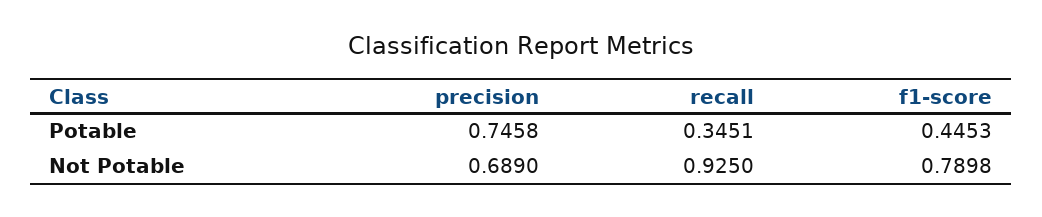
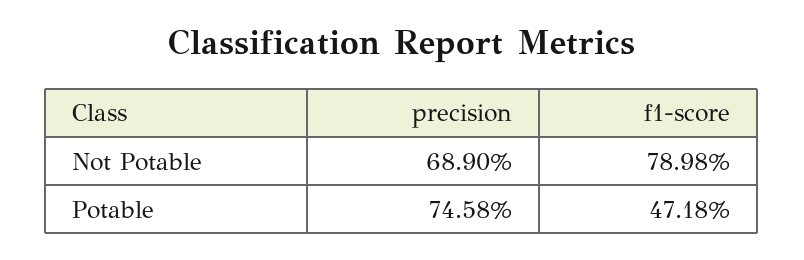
  {
    "precision": {
      "Potable": 0.7458,
      "Not Potable": 0.689
    },
-   "recall": {
-     "Potable": 0.3451,
-     "Not Potable": 0.925
-   },
    "f1-score": {
-     "Potable": 0.4453,
+     "Potable": 0.4718,
      "Not Potable": 0.7898
    }
  }

